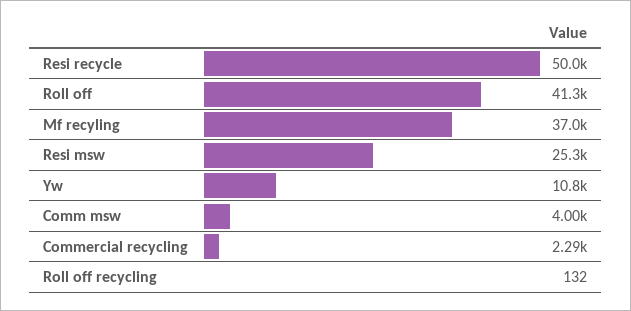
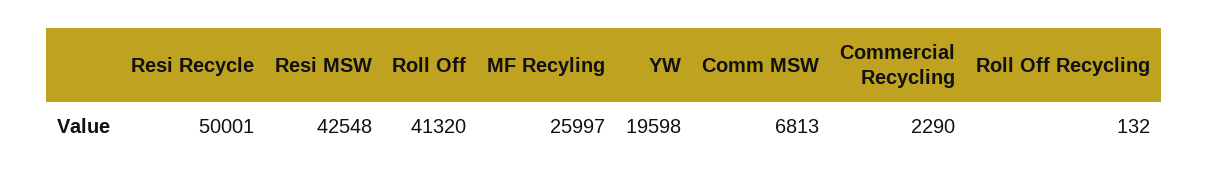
  {
    "Resi recycle": 50001,
    "Roll off": 41320,
-   "Mf recyling": 37000,
+   "Mf recyling": 25997,
-   "Resi msw": 25300,
+   "Resi msw": 42548,
-   "Yw": 10800,
+   "Yw": 19598,
-   "Comm msw": 4000,
+   "Comm msw": 6813,
    "Commercial recycling": 2290,
    "Roll off recycling": 132
  }

